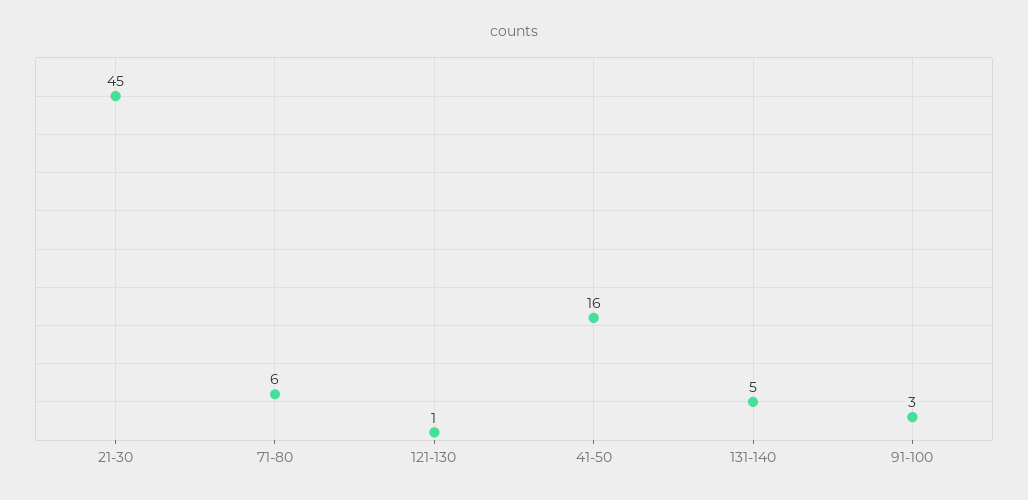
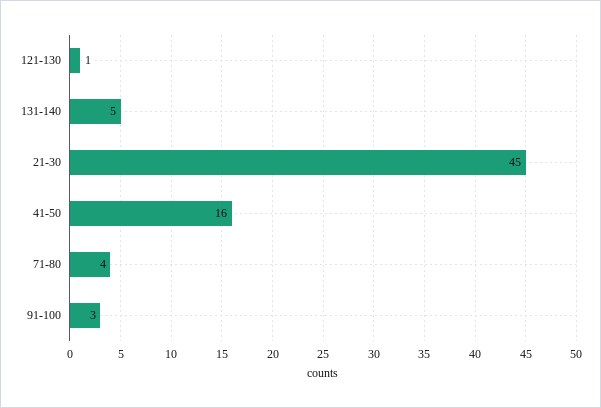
  {
    "21-30": 45,
-   "71-80": 6,
+   "71-80": 4,
    "121-130": 1,
    "41-50": 16,
    "131-140": 5,
    "91-100": 3
  }

